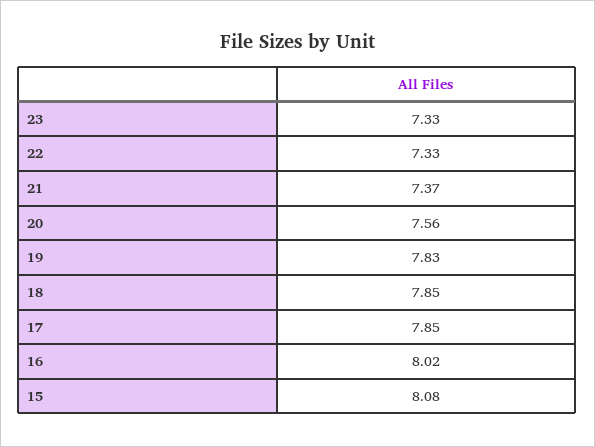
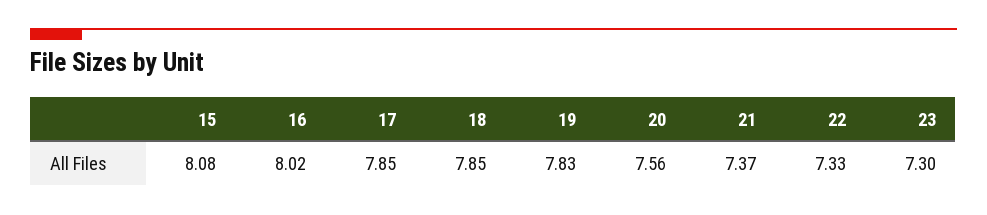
  {
-   "23": 7.33,
+   "23": 7.3,
    "22": 7.33,
    "21": 7.37,
    "20": 7.56,
    "19": 7.83,
    "18": 7.85,
    "17": 7.85,
    "16": 8.02,
    "15": 8.08
  }

